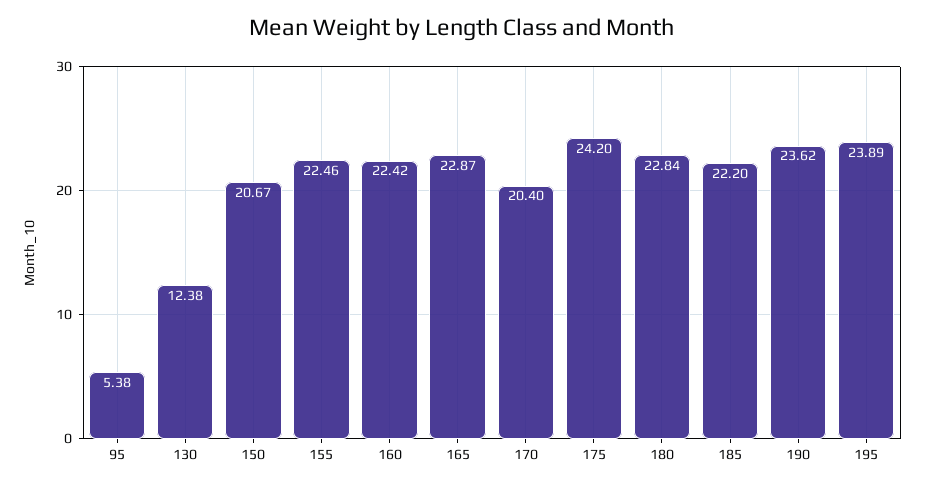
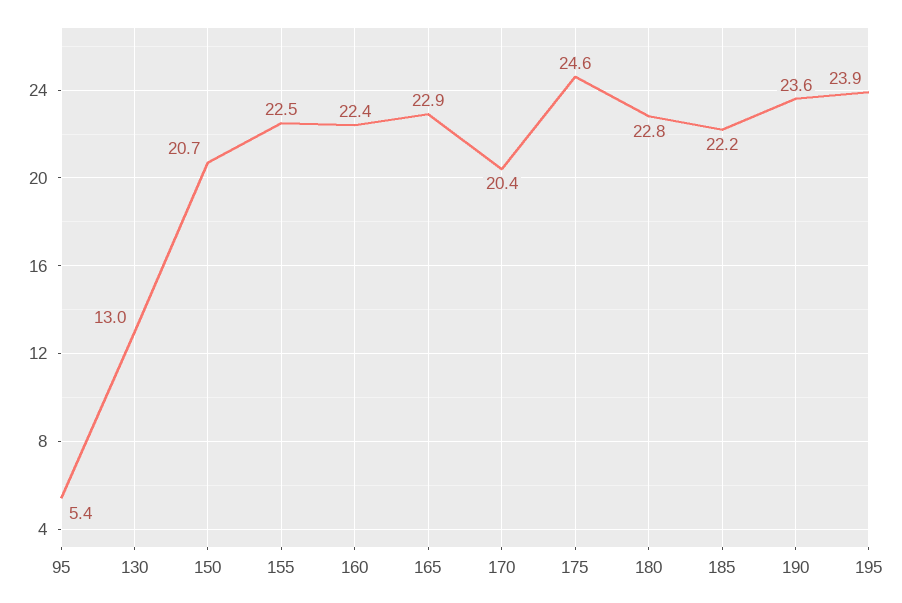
  {
    "95": 5.38,
-   "130": 12.38,
+   "130": 13,
    "150": 20.67,
    "155": 22.46,
    "160": 22.42,
    "165": 22.87,
    "170": 20.4,
-   "175": 24.2,
+   "175": 24.6,
    "180": 22.84,
    "185": 22.2,
    "190": 23.62,
    "195": 23.89
  }

